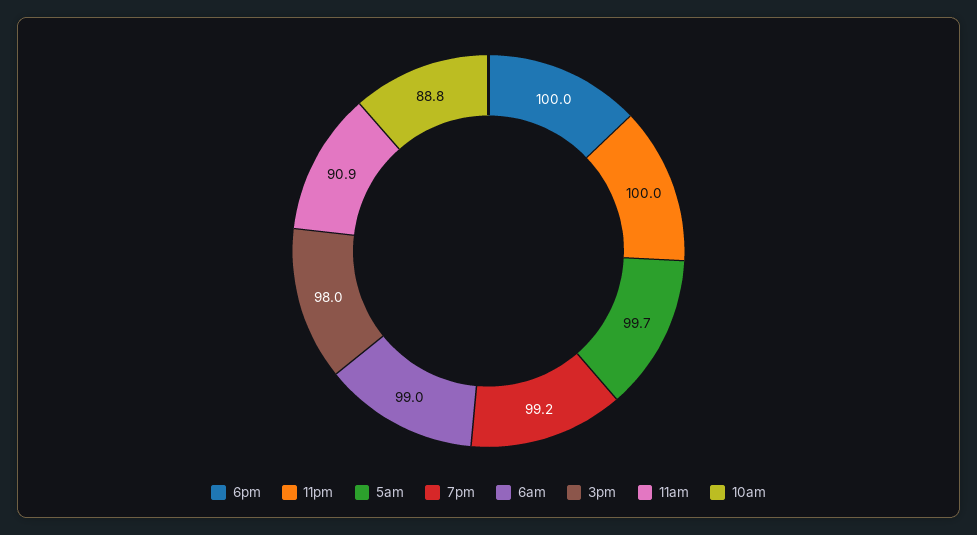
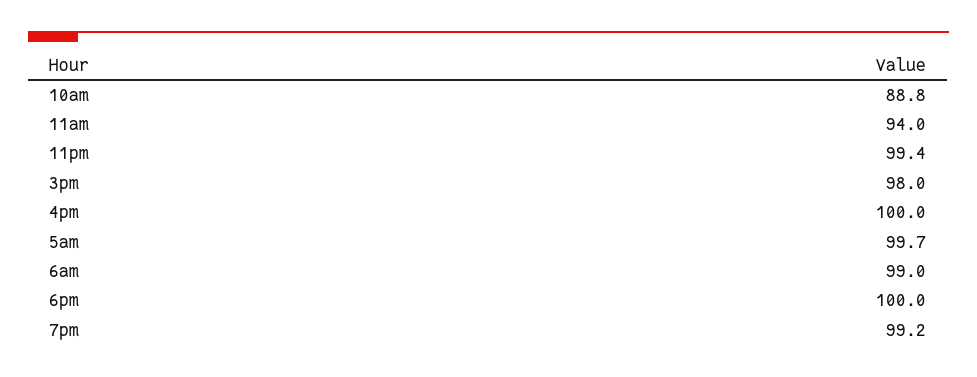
  {
    "6pm": 100,
-   "11pm": 100,
+   "11pm": 99.4,
    "5am": 99.7,
    "7pm": 99.2,
    "6am": 99,
    "3pm": 98,
-   "11am": 90.9,
+   "11am": 94,
-   "10am": 88.8
+   "10am": 88.8,
+   "4pm": 100
  }

